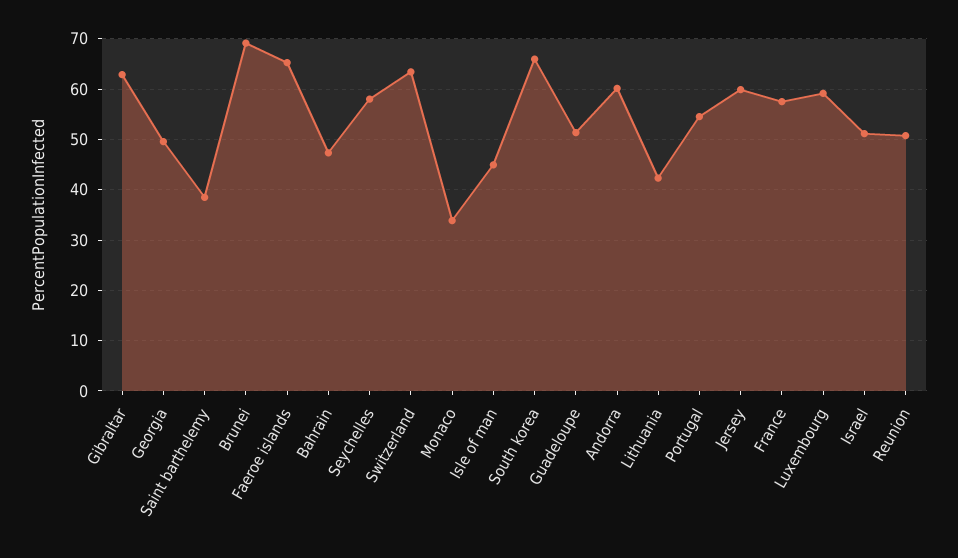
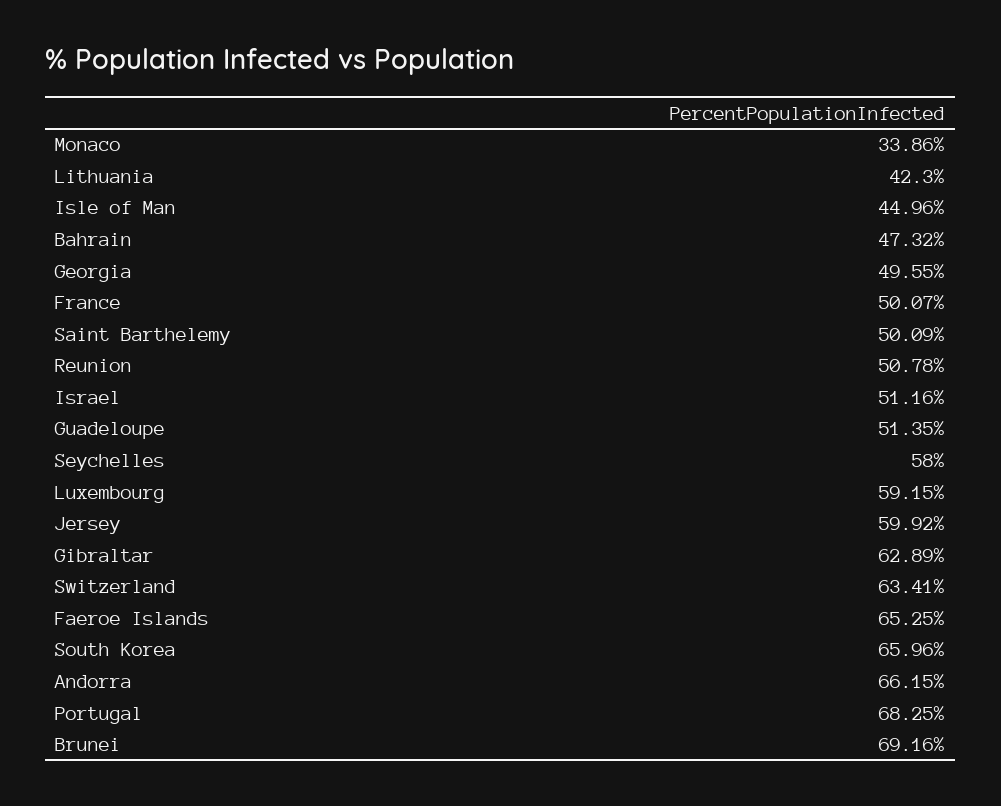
  {
    "Gibraltar": 62.89,
    "Georgia": 49.55,
-   "Saint barthelemy": 38,
+   "Saint barthelemy": 50.09,
    "Brunei": 69.16,
    "Faeroe islands": 65.25,
    "Bahrain": 47.32,
    "Seychelles": 58,
    "Switzerland": 63.41,
    "Monaco": 33.86,
    "Isle of man": 44.96,
    "South korea": 65.96,
    "Guadeloupe": 51.35,
-   "Andorra": 60,
+   "Andorra": 66.15,
    "Lithuania": 42.3,
-   "Portugal": 54,
+   "Portugal": 68.25,
    "Jersey": 59.92,
-   "France": 58,
+   "France": 50.07,
    "Luxembourg": 59.15,
    "Israel": 51.16,
    "Reunion": 50.78
  }

